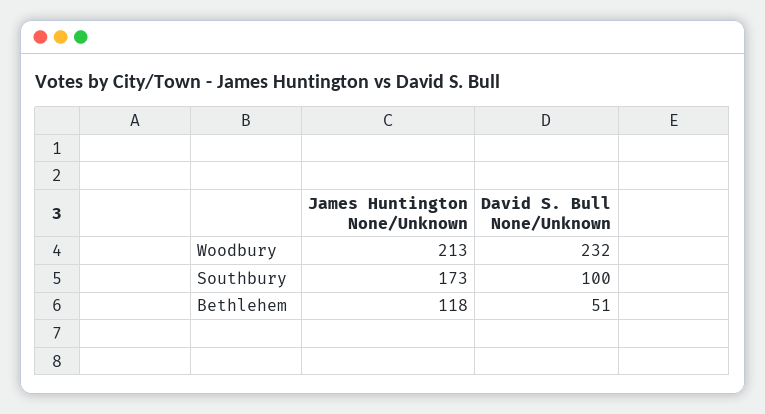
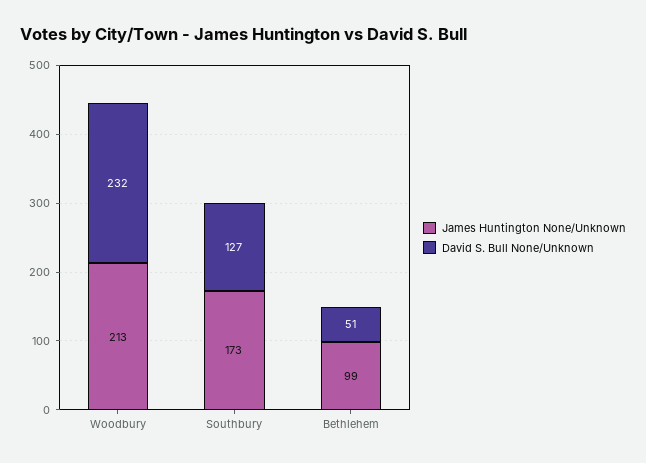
  {
    "James Huntington None/Unknown": {
      "Woodbury": 213,
      "Southbury": 173,
-     "Bethlehem": 118
+     "Bethlehem": 99
    },
    "David S. Bull None/Unknown": {
      "Woodbury": 232,
-     "Southbury": 100,
+     "Southbury": 127,
      "Bethlehem": 51
    }
  }

